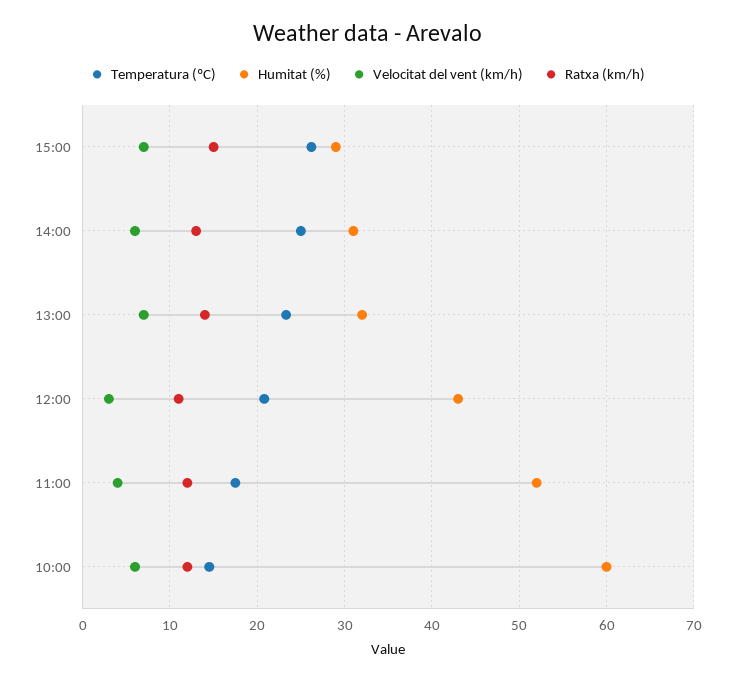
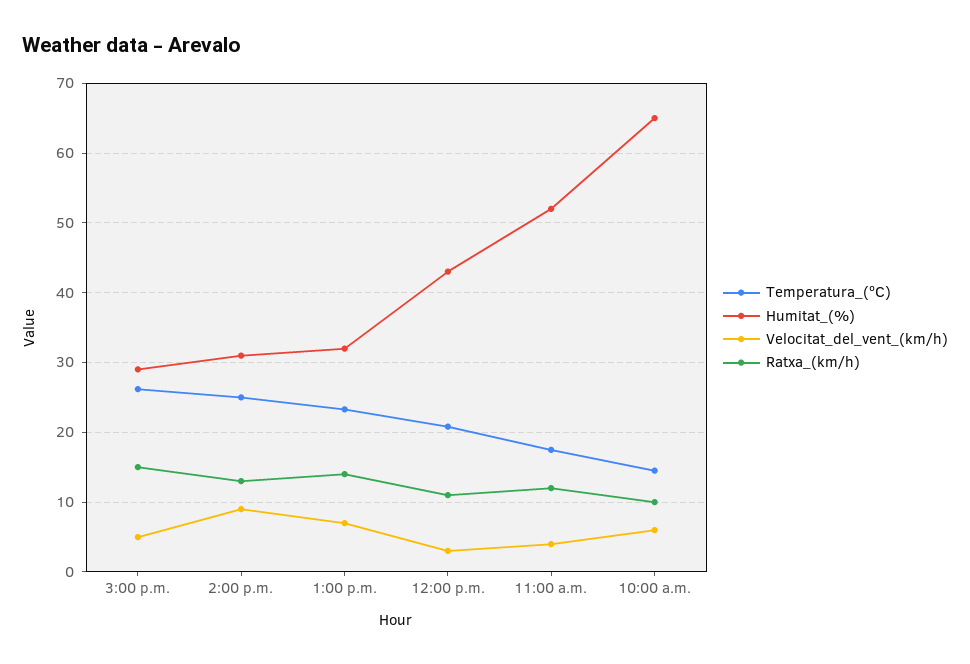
  {
    "Temperatura (ºC)": {
      "15:00": 26,
      "14:00": 25,
      "13:00": 23,
      "12:00": 21,
      "11:00": 18,
      "10:00": 15
    },
    "Humitat (%)": {
      "15:00": 29,
      "14:00": 31,
      "13:00": 32,
      "12:00": 43,
      "11:00": 52,
-     "10:00": 60
+     "10:00": 65
    },
    "Velocitat del vent (km/h)": {
-     "15:00": 7,
+     "15:00": 5,
-     "14:00": 6,
+     "14:00": 9,
      "13:00": 7,
      "12:00": 3,
      "11:00": 4,
      "10:00": 6
    },
    "Ratxa (km/h)": {
      "15:00": 15,
      "14:00": 13,
      "13:00": 14,
      "12:00": 11,
      "11:00": 12,
-     "10:00": 12
+     "10:00": 10
    }
  }

